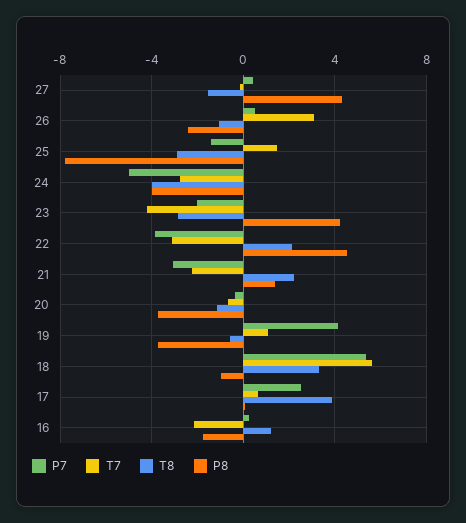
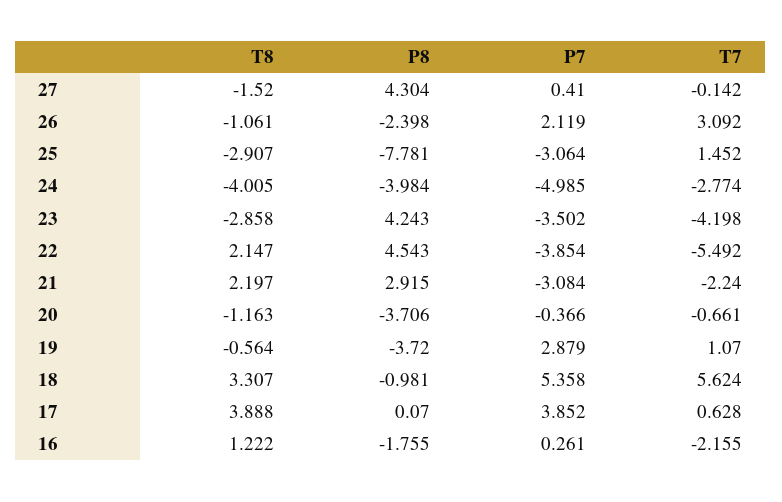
  {
    "P7": {
      "27": 0.41,
-     "26": 0.5,
+     "26": 2.119,
-     "25": -1.5,
+     "25": -3.064,
      "24": -4.985,
-     "23": -2,
+     "23": -3.502,
      "22": -3.854,
      "21": -3.084,
      "20": -0.366,
-     "19": 4,
+     "19": 2.879,
      "18": 5.358,
-     "17": 2.5,
+     "17": 3.852,
      "16": 0.261
    },
    "T7": {
      "27": -0.142,
      "26": 3.092,
      "25": 1.452,
      "24": -2.774,
      "23": -4.198,
-     "22": -3,
+     "22": -5.492,
      "21": -2.24,
      "20": -0.661,
      "19": 1.07,
      "18": 5.624,
      "17": 0.628,
      "16": -2.155
    },
    "T8": {
      "27": -1.52,
      "26": -1.061,
      "25": -2.907,
      "24": -4.005,
      "23": -2.858,
      "22": 2.147,
      "21": 2.197,
      "20": -1.163,
      "19": -0.564,
      "18": 3.307,
      "17": 3.888,
      "16": 1.222
    },
    "P8": {
      "27": 4.304,
      "26": -2.398,
      "25": -7.781,
      "24": -3.984,
      "23": 4.243,
      "22": 4.543,
-     "21": 1.5,
+     "21": 2.915,
      "20": -3.706,
      "19": -3.72,
      "18": -0.981,
      "17": 0.07,
      "16": -1.755
    }
  }

